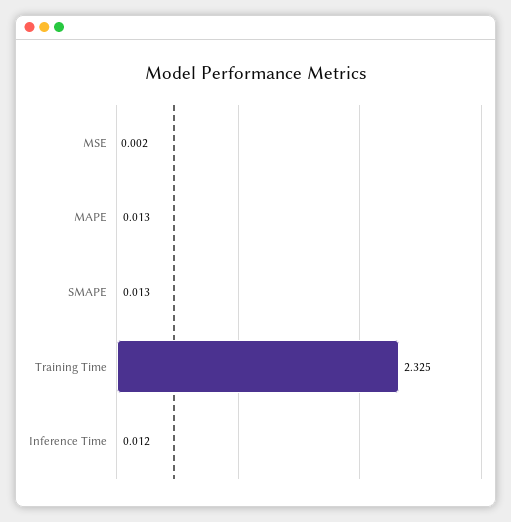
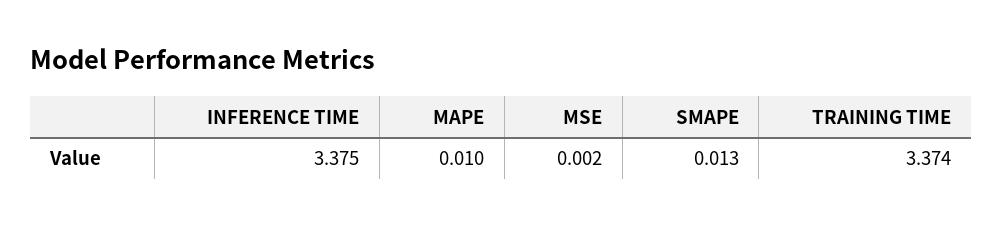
  {
    "MSE": 0.002,
-   "MAPE": 0.013,
+   "MAPE": 0.01,
    "SMAPE": 0.013,
-   "Training Time": 2.325,
+   "Training Time": 3.374,
-   "Inference Time": 0.012
+   "Inference Time": 3.375
  }

